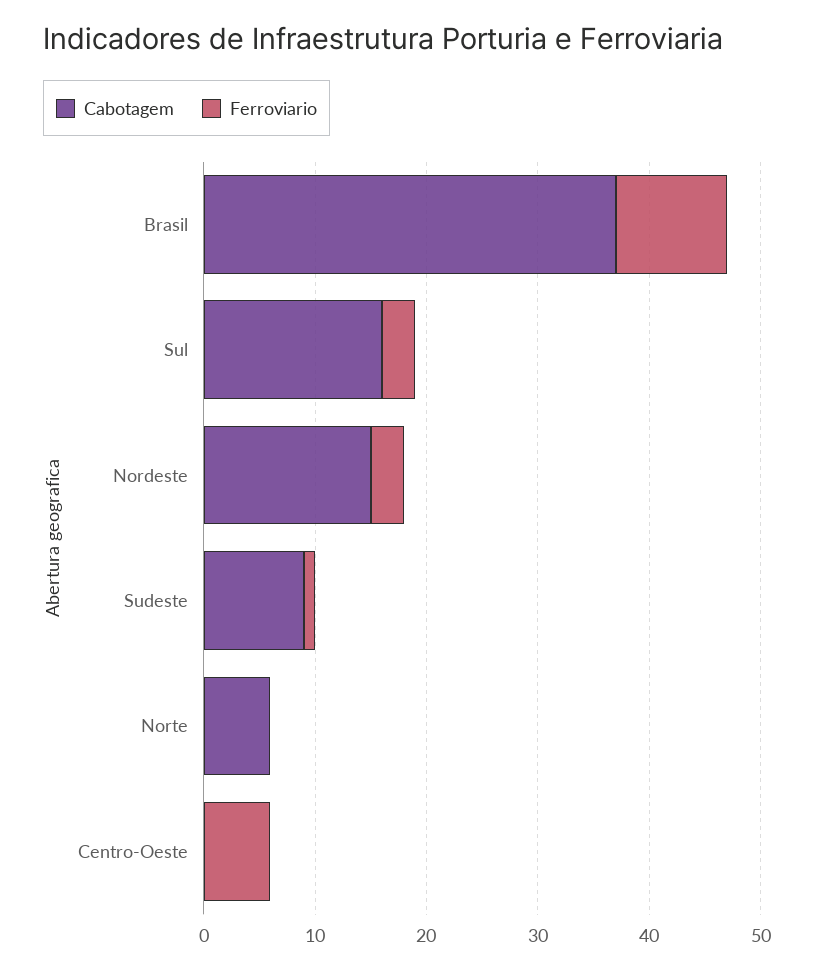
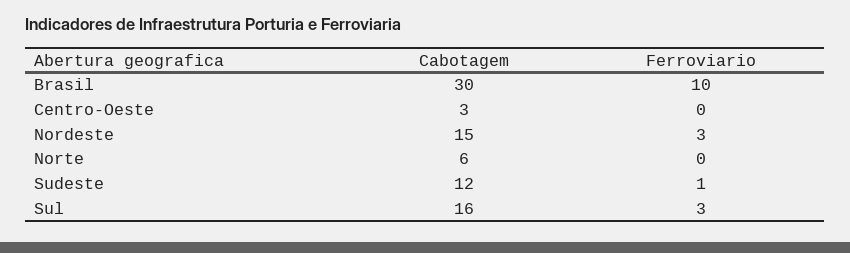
  {
    "Cabotagem": {
-     "Brasil": 37,
+     "Brasil": 30,
      "Sul": 16,
      "Nordeste": 15,
-     "Sudeste": 9,
+     "Sudeste": 12,
      "Norte": 6,
-     "Centro-Oeste": 0
+     "Centro-Oeste": 3
    },
    "Ferroviario": {
      "Brasil": 10,
      "Sul": 3,
      "Nordeste": 3,
      "Sudeste": 1,
      "Norte": 0,
-     "Centro-Oeste": 6
+     "Centro-Oeste": 0
    }
  }

